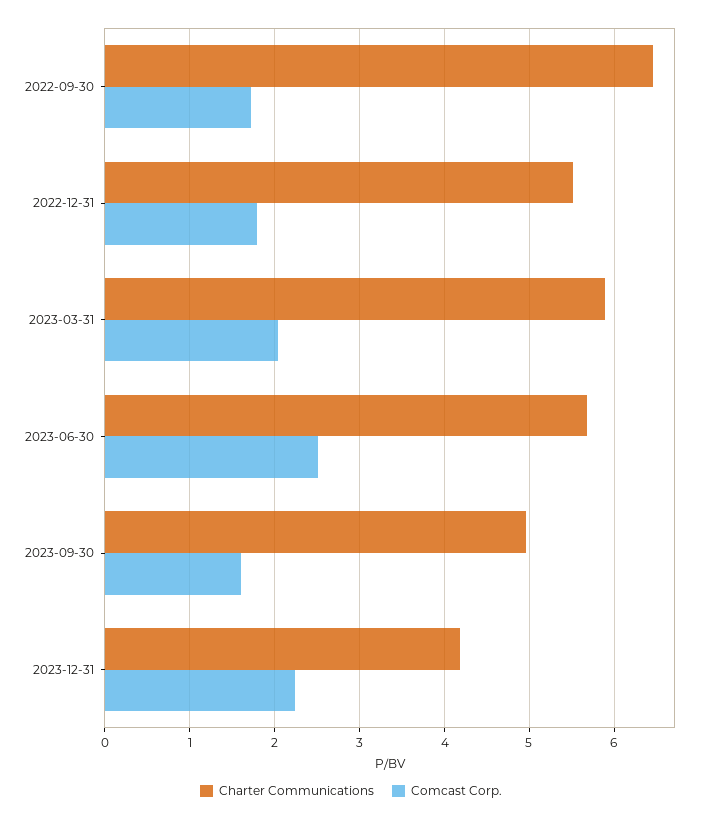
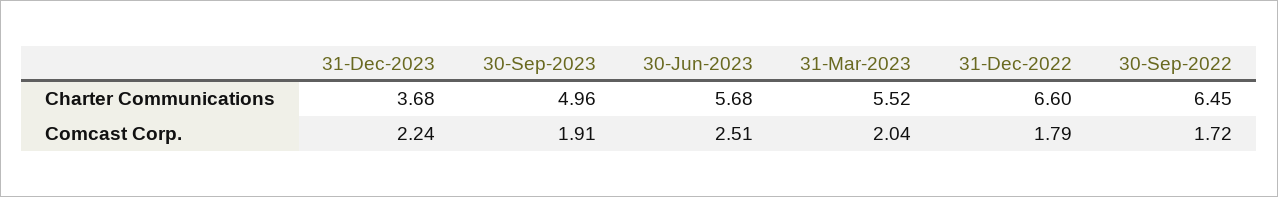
  {
    "Charter Communications": {
      "2022-09-30": 6.45,
-     "2022-12-31": 5.5,
+     "2022-12-31": 6.6,
-     "2023-03-31": 5.9,
+     "2023-03-31": 5.52,
      "2023-06-30": 5.68,
      "2023-09-30": 4.96,
-     "2023-12-31": 4.2
+     "2023-12-31": 3.68
    },
    "Comcast Corp.": {
      "2022-09-30": 1.72,
      "2022-12-31": 1.79,
      "2023-03-31": 2.04,
      "2023-06-30": 2.51,
-     "2023-09-30": 1.6,
+     "2023-09-30": 1.91,
      "2023-12-31": 2.24
    }
  }

